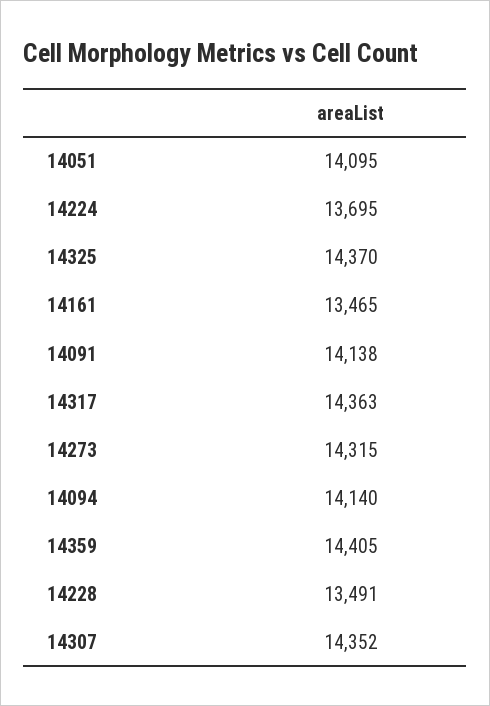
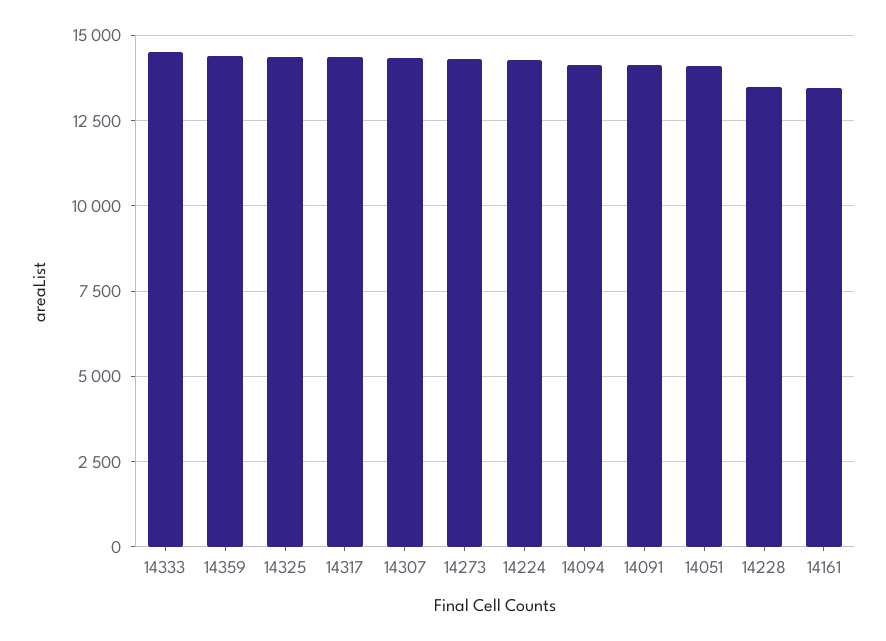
  {
    "14051": 14095,
-   "14224": 13695,
+   "14224": 14250,
    "14325": 14370,
    "14161": 13465,
    "14091": 14138,
    "14317": 14363,
    "14273": 14315,
    "14094": 14140,
    "14359": 14405,
    "14228": 13491,
-   "14307": 14352
+   "14307": 14352,
+   "14333": 14500
  }

